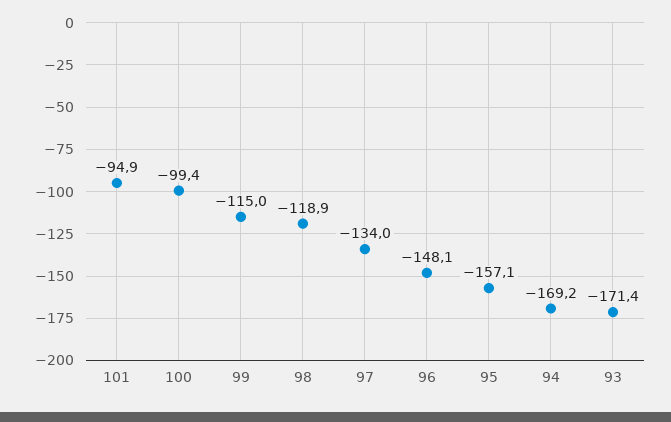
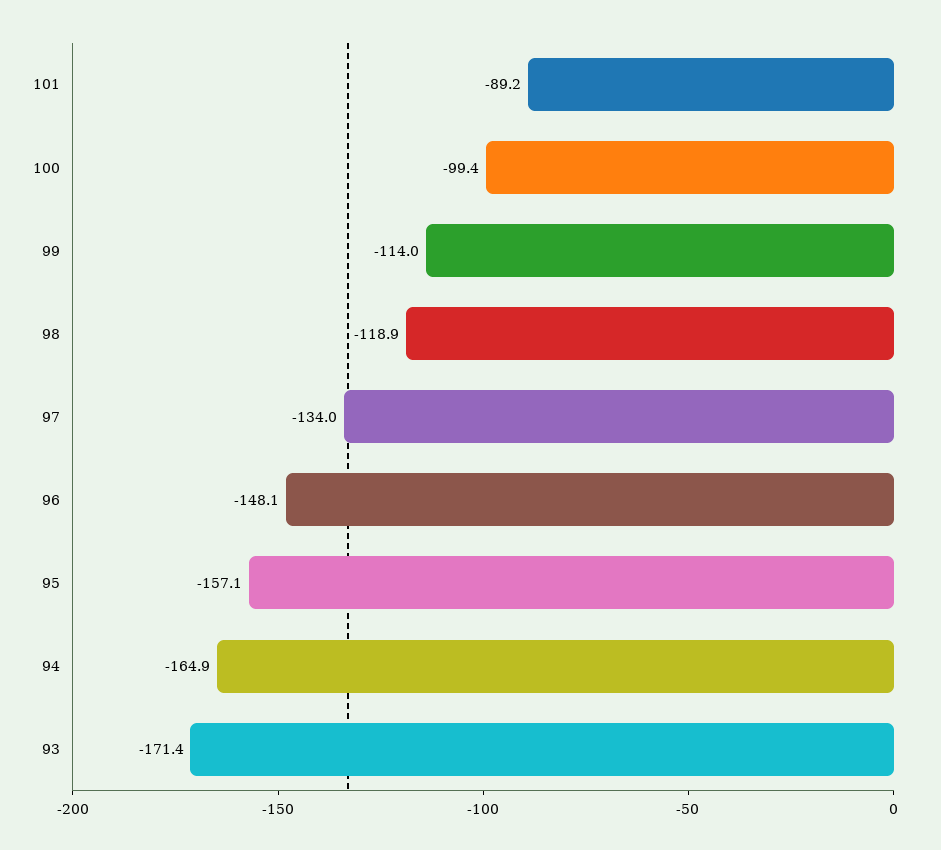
  {
-   "101": -94.9,
+   "101": -89.2,
    "100": -99.4,
-   "99": -115,
+   "99": -114,
    "98": -118.9,
    "97": -134,
    "96": -148.1,
    "95": -157.1,
-   "94": -169.2,
+   "94": -164.9,
    "93": -171.4
  }

